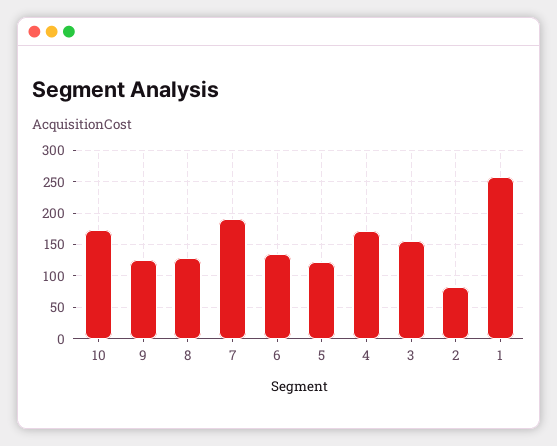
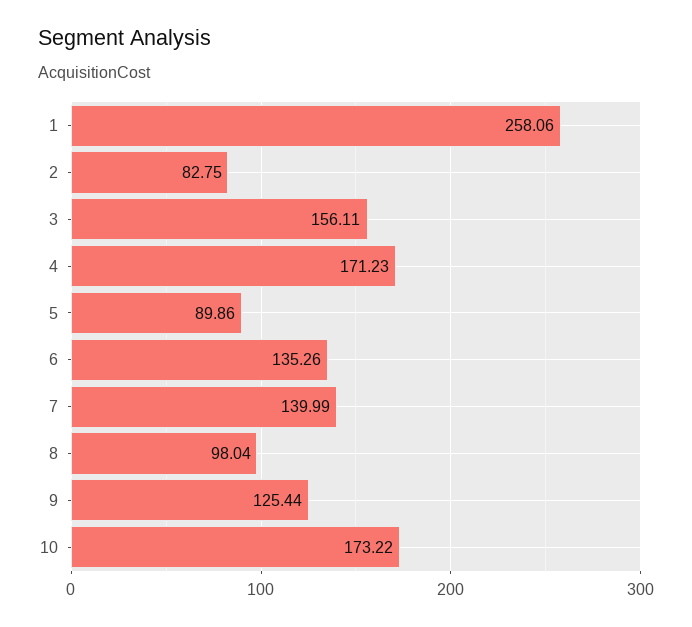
  {
    "10": 173.22,
    "9": 125.44,
-   "8": 130,
+   "8": 98.04,
-   "7": 190,
+   "7": 139.99,
    "6": 135.26,
-   "5": 120,
+   "5": 89.86,
    "4": 171.23,
    "3": 156.11,
    "2": 82.75,
    "1": 258.06
  }

